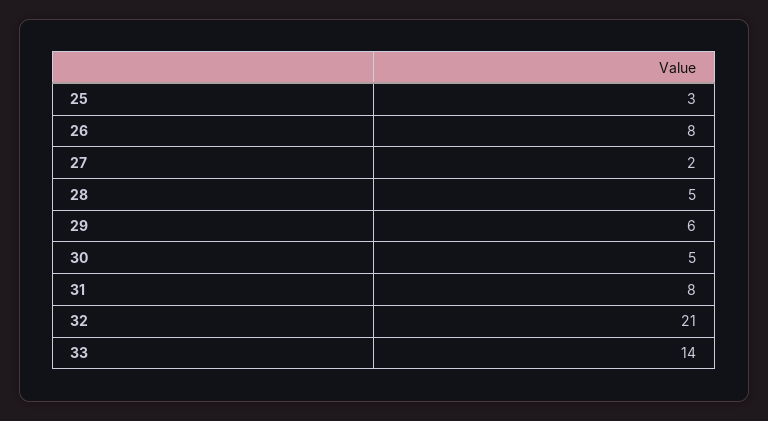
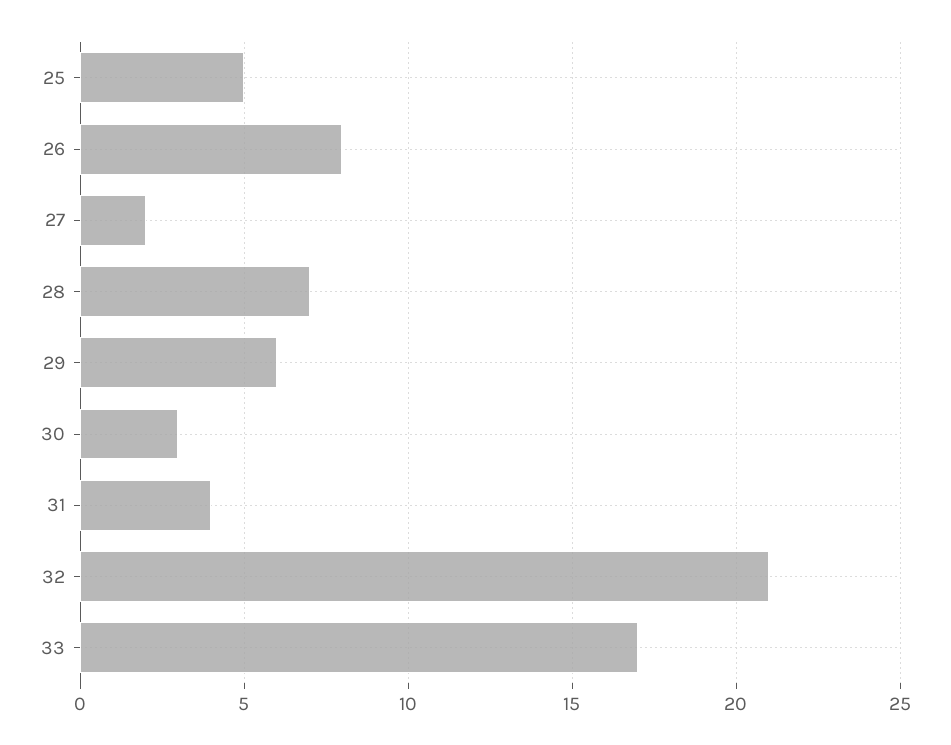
  {
-   "25": 3,
+   "25": 5,
    "26": 8,
    "27": 2,
-   "28": 5,
+   "28": 7,
    "29": 6,
-   "30": 5,
+   "30": 3,
-   "31": 8,
+   "31": 4,
    "32": 21,
-   "33": 14
+   "33": 17
  }

